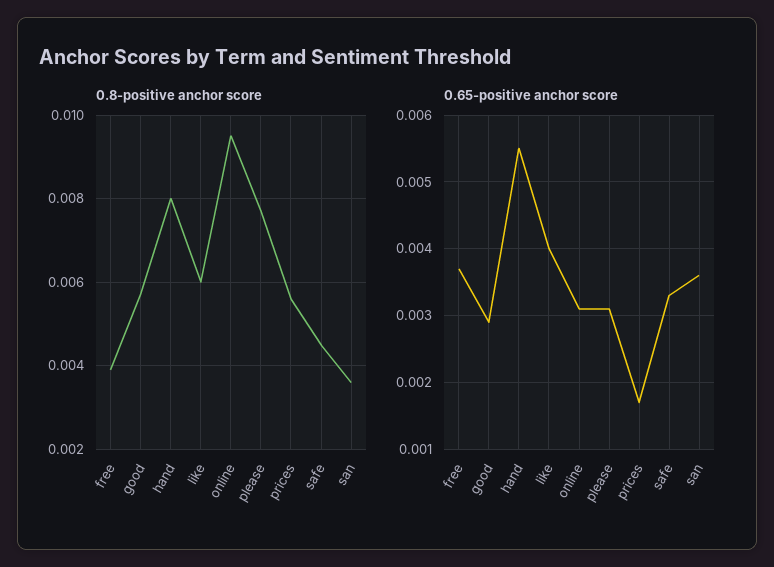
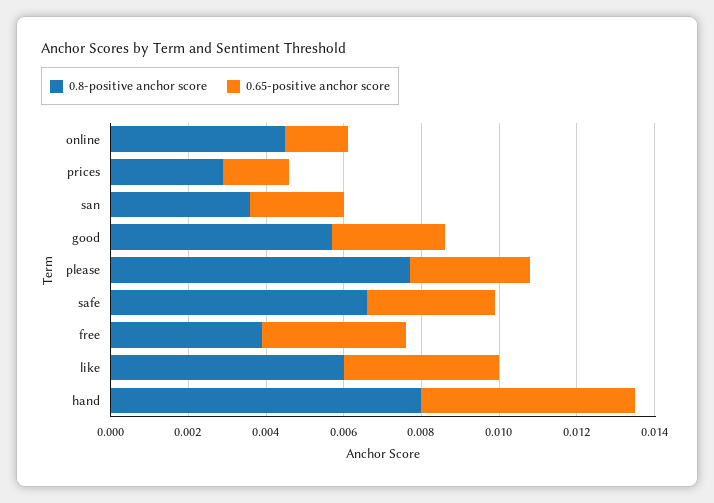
  {
    "0.8-positive anchor score": {
      "free": 0.004,
      "good": 0.0055,
      "hand": 0.008,
      "like": 0.006,
-     "online": 0.0095,
+     "online": 0.0045,
      "please": 0.0075,
-     "prices": 0.0055,
+     "prices": 0.003,
-     "safe": 0.0045,
+     "safe": 0.0065,
      "san": 0.0035
    },
    "0.65-positive anchor score": {
      "free": 0.0037,
      "good": 0.0029,
      "hand": 0.0055,
      "like": 0.004,
-     "online": 0.0031,
+     "online": 0.0015,
      "please": 0.0031,
      "prices": 0.0017,
      "safe": 0.0033,
-     "san": 0.0036
+     "san": 0.0025
    }
  }

